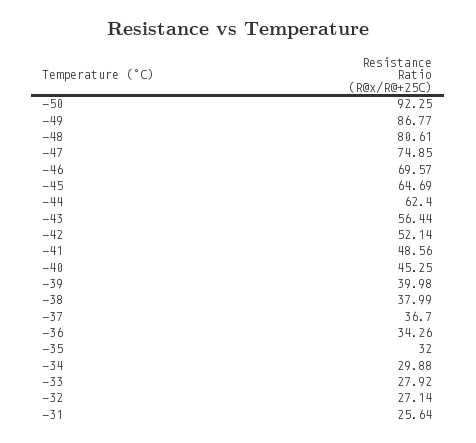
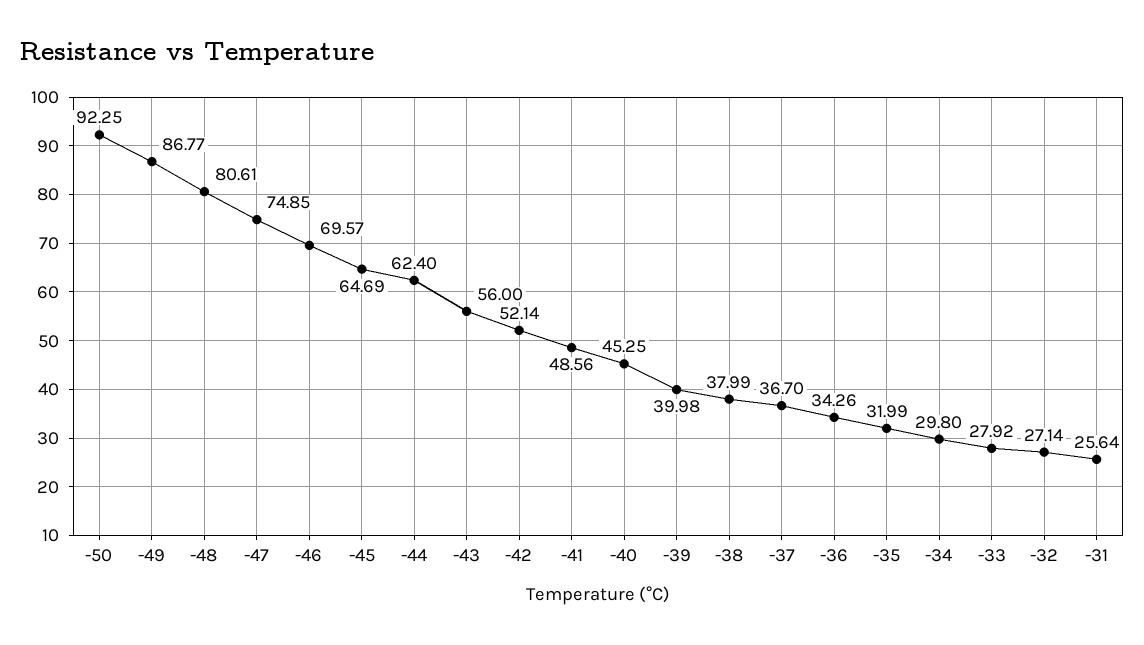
  {
    "-50": 92.25,
    "-49": 86.77,
    "-48": 80.61,
    "-47": 74.85,
    "-46": 69.57,
    "-45": 64.69,
    "-44": 62.4,
-   "-43": 56.44,
+   "-43": 56,
    "-42": 52.14,
    "-41": 48.56,
    "-40": 45.25,
    "-39": 39.98,
    "-38": 37.99,
    "-37": 36.7,
    "-36": 34.26,
-   "-35": 32,
+   "-35": 31.99,
-   "-34": 29.88,
+   "-34": 29.8,
    "-33": 27.92,
    "-32": 27.14,
    "-31": 25.64
  }

